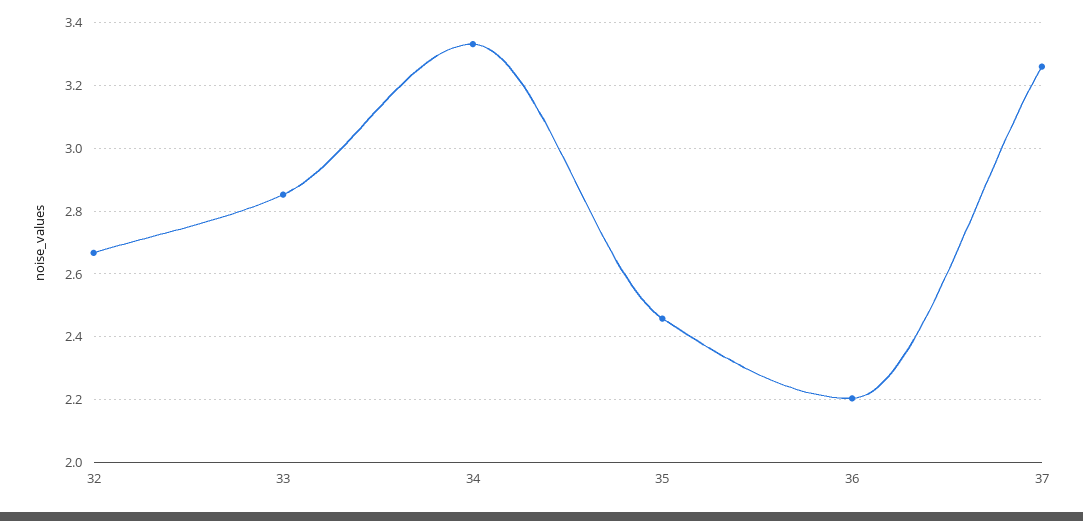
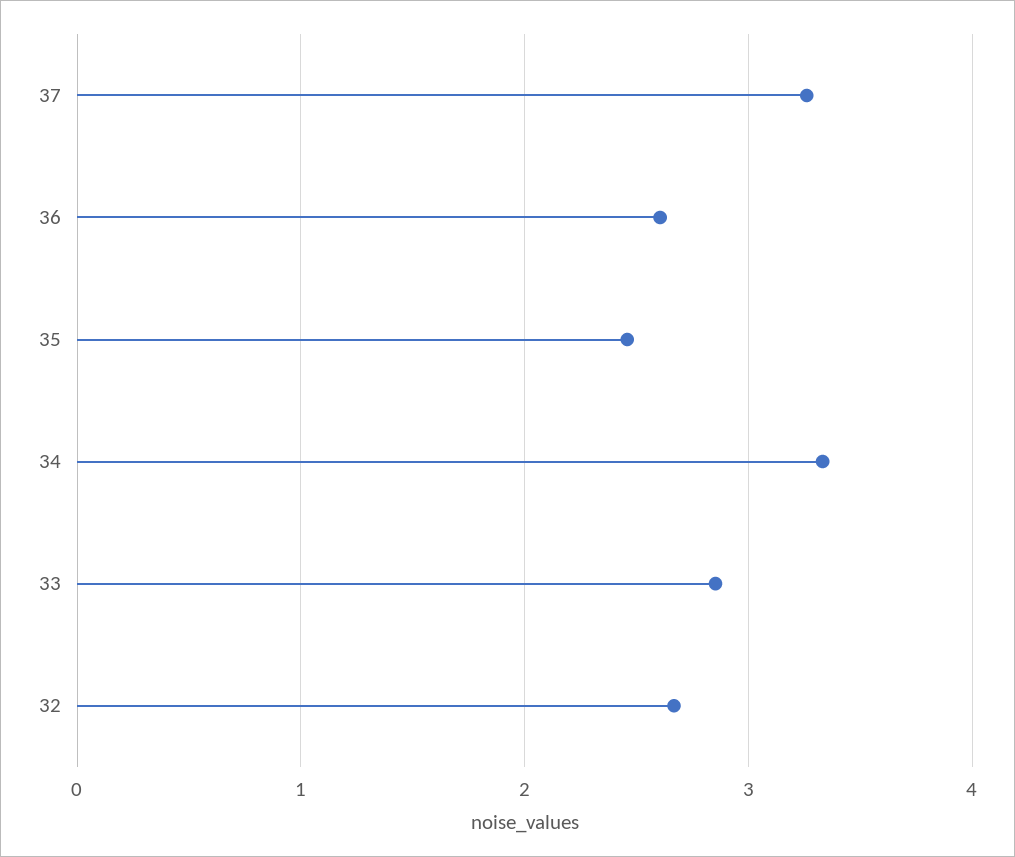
  {
    "32": 2.66,
    "33": 2.86,
    "34": 3.34,
    "35": 2.46,
-   "36": 2.2,
+   "36": 2.6,
    "37": 3.26
  }

